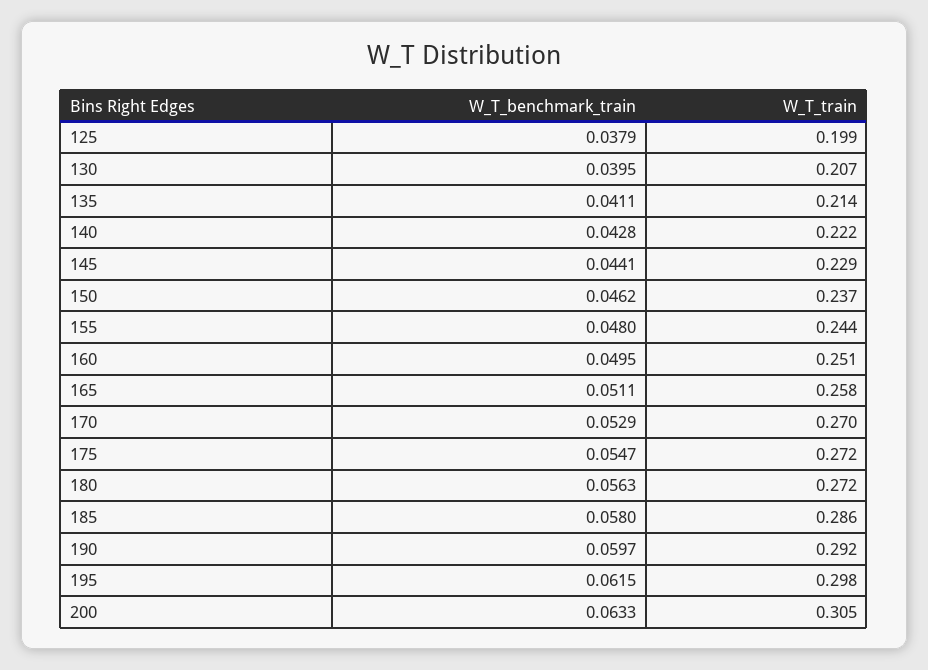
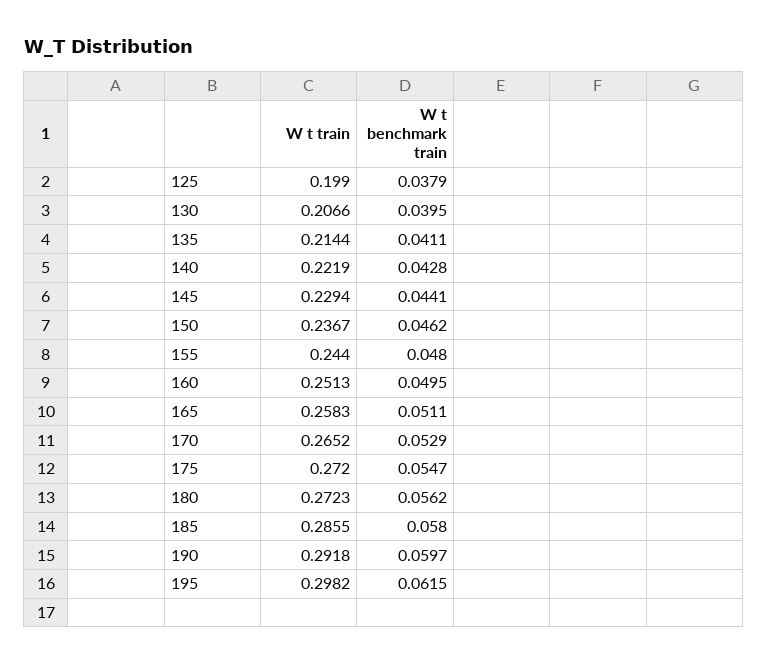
  {
    "W_T_benchmark_train": {
      "125": 0.0379,
      "130": 0.0395,
      "135": 0.0411,
      "140": 0.0428,
      "145": 0.0441,
      "150": 0.0462,
      "155": 0.048,
      "160": 0.0495,
      "165": 0.0511,
      "170": 0.0529,
      "175": 0.0547,
-     "180": 0.0563,
+     "180": 0.0562,
      "185": 0.058,
      "190": 0.0597,
-     "195": 0.0615,
+     "195": 0.0615
-     "200": 0.0633
    },
    "W_T_train": {
      "125": 0.199,
      "130": 0.2066,
      "135": 0.2144,
      "140": 0.2219,
      "145": 0.2294,
      "150": 0.2367,
      "155": 0.244,
      "160": 0.2513,
      "165": 0.2583,
-     "170": 0.27,
+     "170": 0.2652,
      "175": 0.272,
      "180": 0.2723,
      "185": 0.2855,
      "190": 0.2918,
-     "195": 0.2982,
+     "195": 0.2982
-     "200": 0.305
    }
  }

